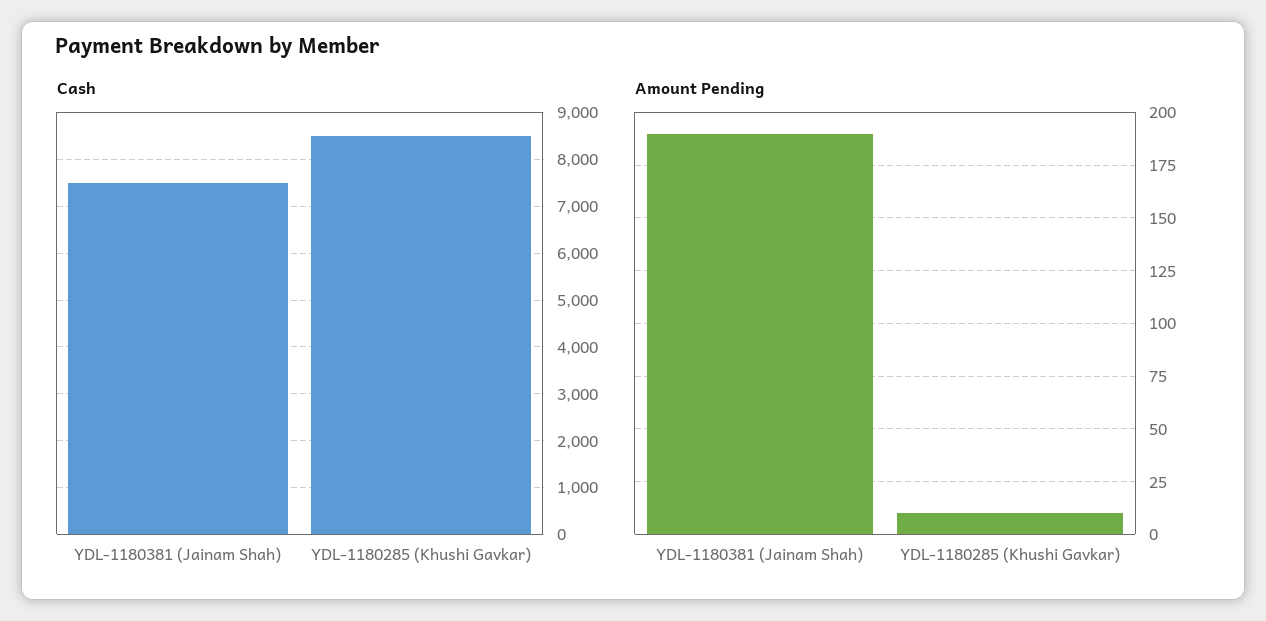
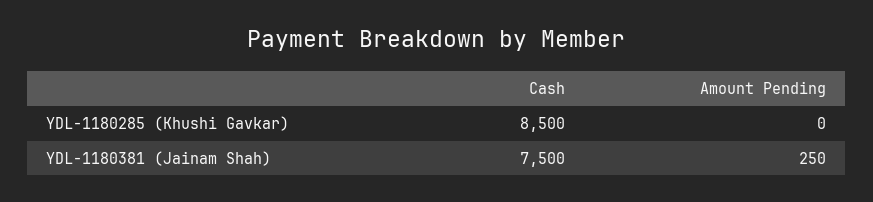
  {
    "Cash": {
      "YDL-1180381 (Jainam Shah)": 7500,
      "YDL-1180285 (Khushi Gavkar)": 8500
    },
    "Amount Pending": {
-     "YDL-1180381 (Jainam Shah)": 190,
+     "YDL-1180381 (Jainam Shah)": 250,
-     "YDL-1180285 (Khushi Gavkar)": 10
+     "YDL-1180285 (Khushi Gavkar)": 0
    }
  }

